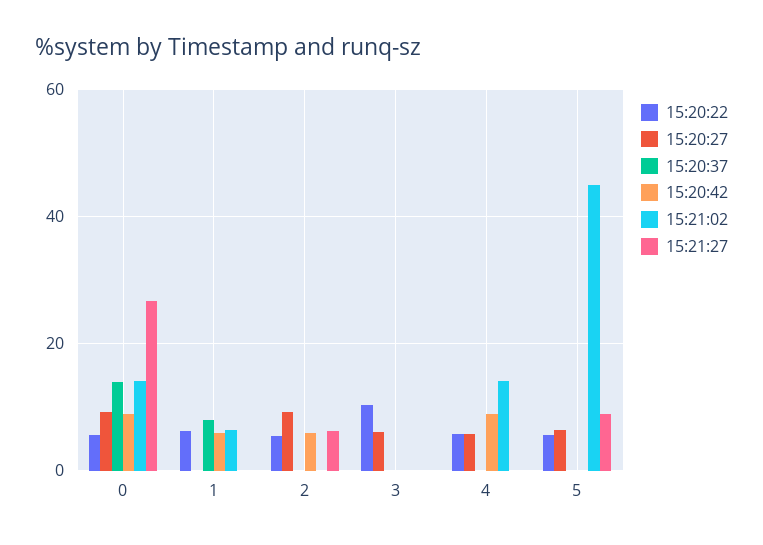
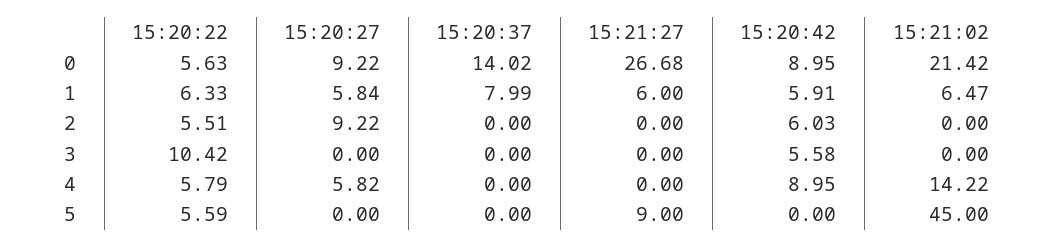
  {
    "15:20:22": {
      "0": 5.63,
      "1": 6.33,
      "2": 5.51,
      "3": 10.42,
      "4": 5.79,
      "5": 5.59
    },
    "15:20:27": {
      "0": 9.22,
-     "1": 0,
+     "1": 5.84,
      "2": 9.22,
-     "3": 6,
+     "3": 0,
      "4": 5.82,
-     "5": 6
+     "5": 0
    },
    "15:20:37": {
      "0": 14.02,
      "1": 7.99,
      "2": 0,
      "3": 0,
      "4": 0,
      "5": 0
    },
    "15:20:42": {
      "0": 8.95,
      "1": 5.91,
      "2": 6.03,
-     "3": 0,
+     "3": 5.58,
      "4": 8.95,
      "5": 0
    },
    "15:21:02": {
-     "0": 14,
+     "0": 21.42,
      "1": 6.47,
      "2": 0,
      "3": 0,
      "4": 14.22,
      "5": 45
    },
    "15:21:27": {
      "0": 26.68,
-     "1": 0,
+     "1": 6,
-     "2": 6,
+     "2": 0,
      "3": 0,
      "4": 0,
      "5": 9
    }
  }

